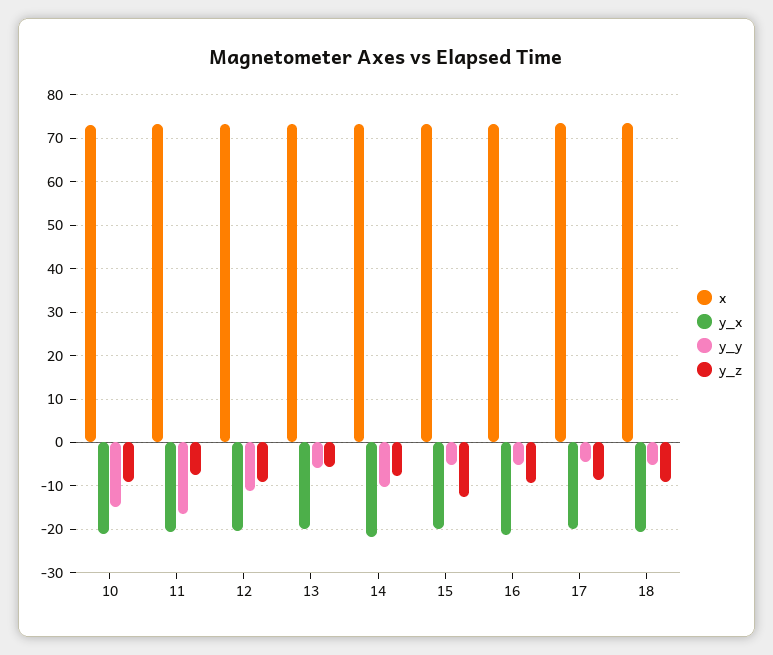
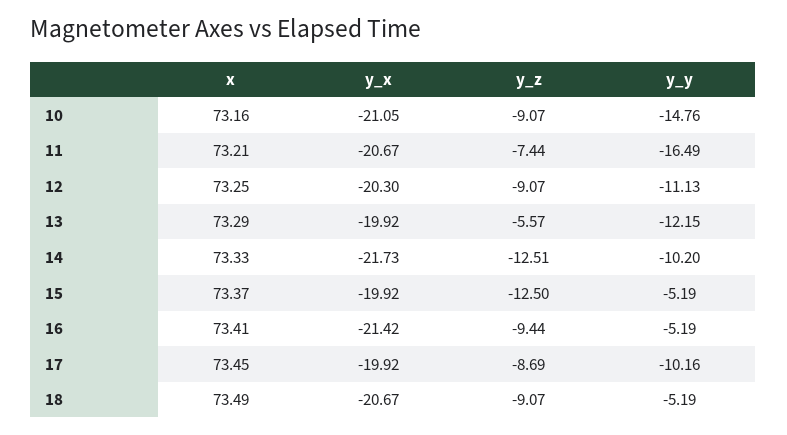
  {
    "x": {
      "10": 73.16,
      "11": 73.21,
      "12": 73.25,
      "13": 73.29,
      "14": 73.33,
      "15": 73.37,
      "16": 73.41,
      "17": 73.45,
      "18": 73.49
    },
    "y_x": {
      "10": -21.05,
      "11": -20.67,
      "12": -20.3,
      "13": -19.92,
      "14": -21.73,
      "15": -19.92,
      "16": -21.42,
      "17": -19.92,
      "18": -20.67
    },
    "y_y": {
      "10": -14.76,
      "11": -16.49,
      "12": -11.13,
-     "13": -6,
+     "13": -12.15,
      "14": -10.2,
      "15": -5.19,
      "16": -5.19,
-     "17": -4,
+     "17": -10.16,
      "18": -5.19
    },
    "y_z": {
      "10": -9.07,
      "11": -7.44,
      "12": -9.07,
      "13": -5.57,
-     "14": -8,
+     "14": -12.51,
      "15": -12.5,
      "16": -9.44,
      "17": -8.69,
      "18": -9.07
    }
  }

